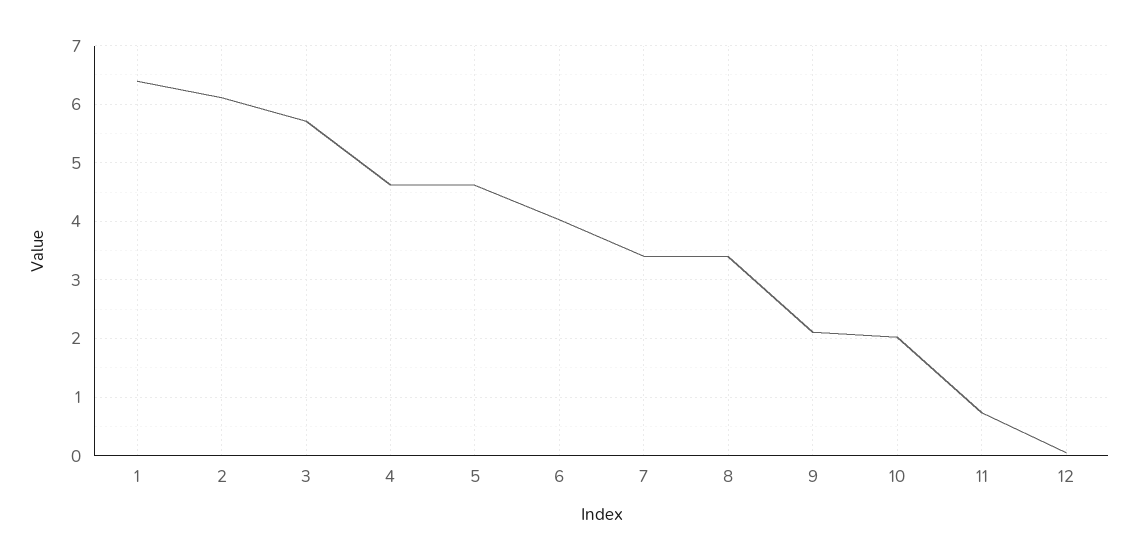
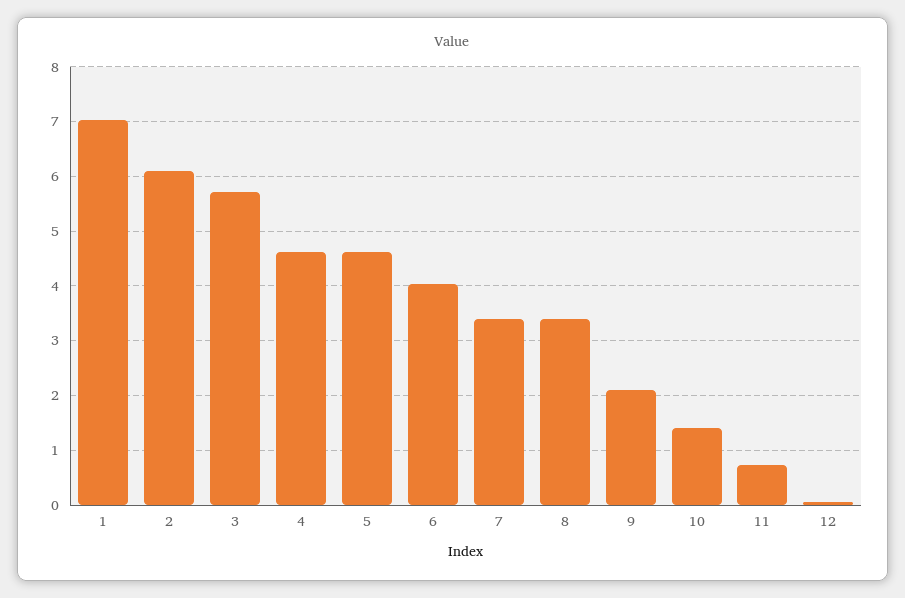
  {
-   "1": 6.4,
+   "1": 7,
    "2": 6.2,
    "3": 5.8,
    "4": 4.6,
    "5": 4.6,
    "6": 4,
    "7": 3.4,
    "8": 3.4,
    "9": 2.2,
-   "10": 2,
+   "10": 1.4,
    "11": 0.8,
    "12": 0
  }

